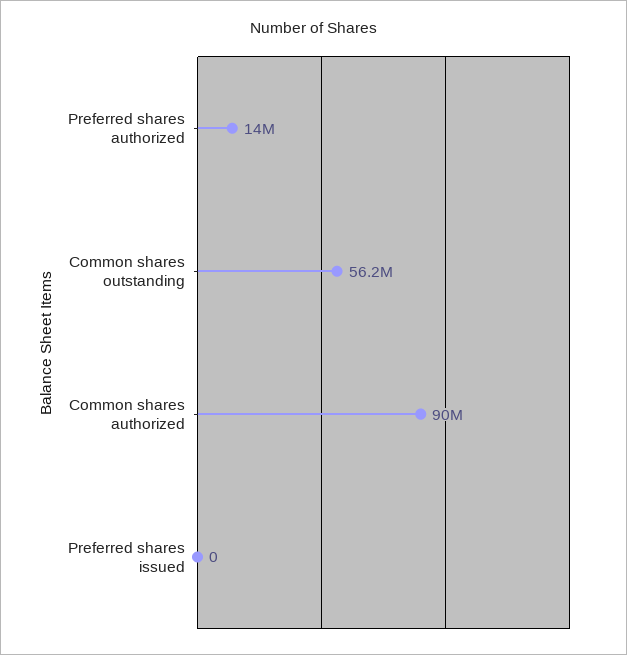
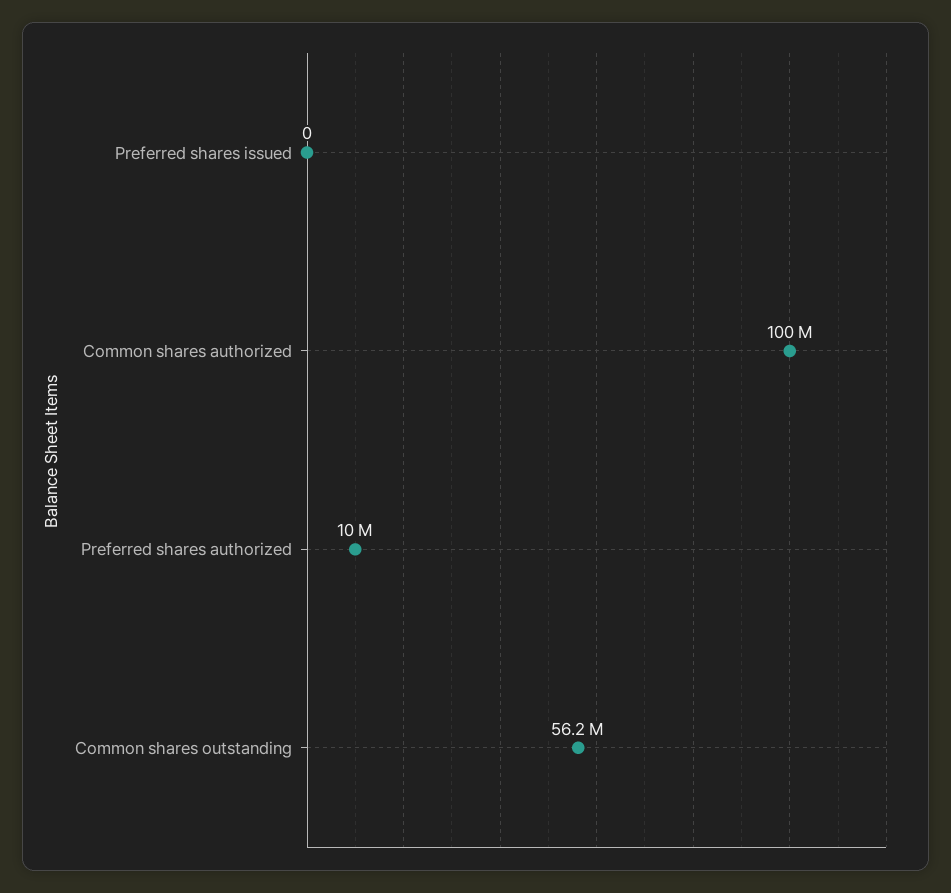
  {
-   "Preferred shares authorized": 14000000,
+   "Preferred shares authorized": 10000000,
    "Common shares outstanding": 56200000,
-   "Common shares authorized": 90000000,
+   "Common shares authorized": 100000000,
    "Preferred shares issued": 0
  }

